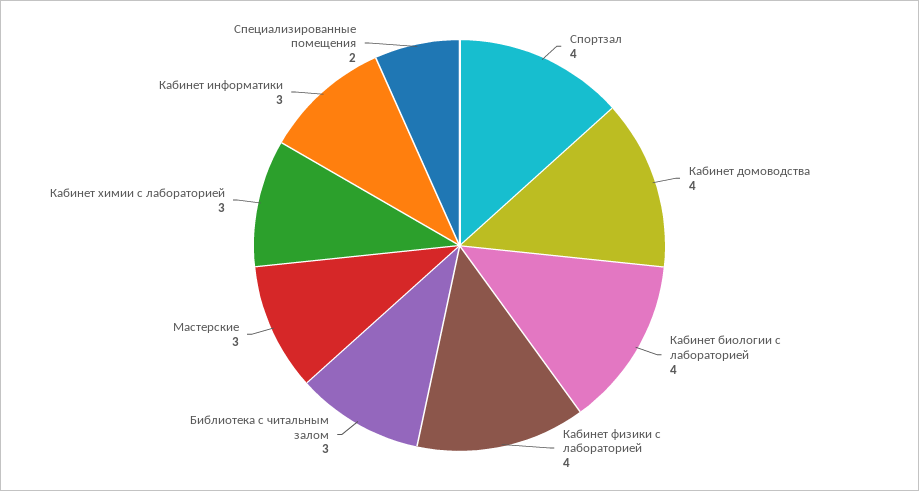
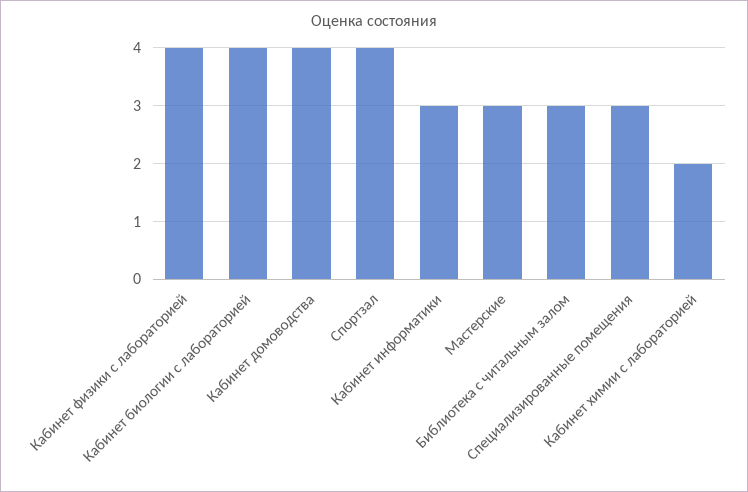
  {
    "Спортзал": 4,
    "Кабинет домоводства": 4,
    "Кабинет биологии с лабораторией": 4,
    "Кабинет физики с лабораторией": 4,
    "Библиотека с читальным залом": 3,
    "Мастерские": 3,
-   "Кабинет химии с лабораторией": 3,
+   "Кабинет химии с лабораторией": 2,
    "Кабинет информатики": 3,
-   "Специализированные помещения": 2
+   "Специализированные помещения": 3
  }

